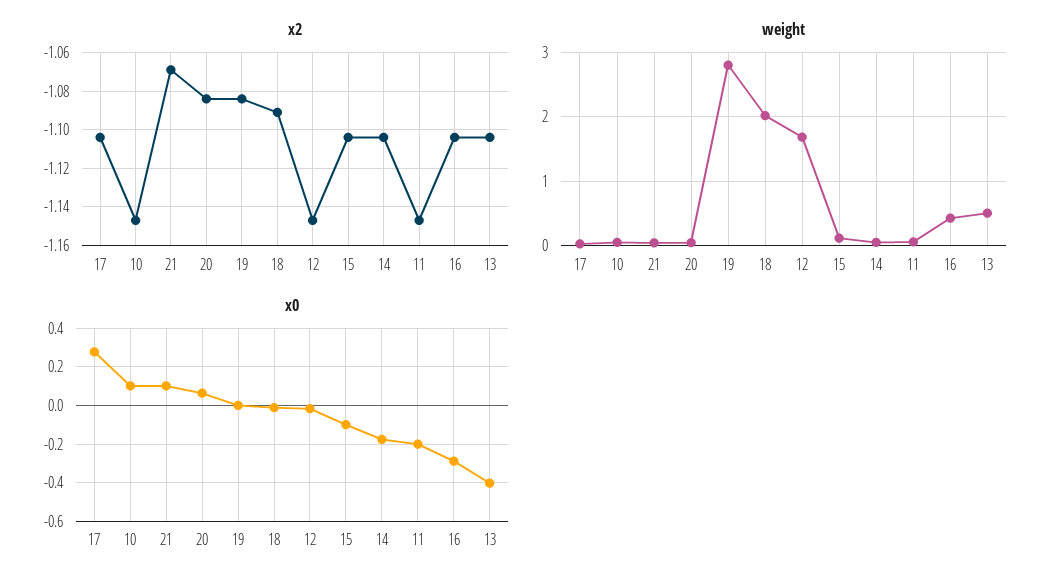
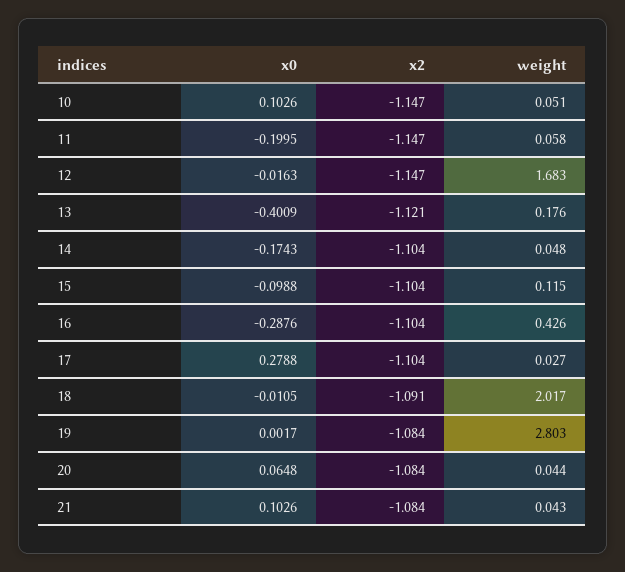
  {
    "x2": {
      "17": -1.104,
      "10": -1.147,
-     "21": -1.07,
+     "21": -1.084,
      "20": -1.084,
      "19": -1.084,
      "18": -1.091,
      "12": -1.147,
      "15": -1.104,
      "14": -1.104,
      "11": -1.147,
      "16": -1.104,
-     "13": -1.105
+     "13": -1.121
    },
    "weight": {
      "17": 0.027,
      "10": 0.051,
      "21": 0.043,
      "20": 0.044,
      "19": 2.803,
      "18": 2.017,
      "12": 1.683,
      "15": 0.115,
      "14": 0.048,
      "11": 0.058,
      "16": 0.426,
-     "13": 0.5
+     "13": 0.176
    },
    "x0": {
      "17": 0.2788,
      "10": 0.1026,
      "21": 0.1026,
      "20": 0.0648,
      "19": 0.0017,
      "18": -0.0105,
      "12": -0.0163,
      "15": -0.0988,
      "14": -0.1743,
      "11": -0.1995,
      "16": -0.2876,
      "13": -0.4009
    }
  }

